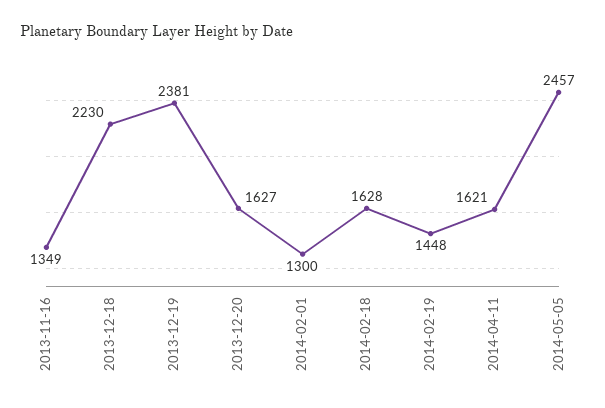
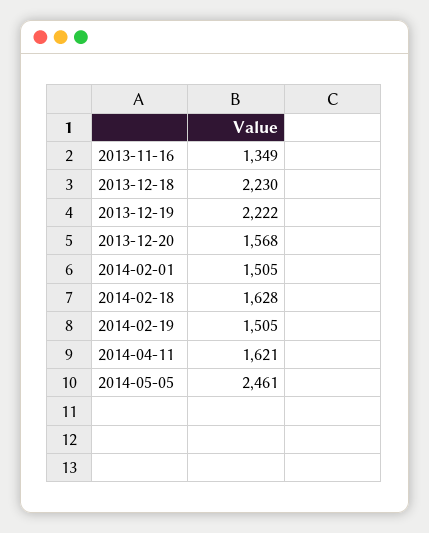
  {
    "2013-11-16": 1349,
    "2013-12-18": 2230,
-   "2013-12-19": 2381,
+   "2013-12-19": 2222,
-   "2013-12-20": 1627,
+   "2013-12-20": 1568,
-   "2014-02-01": 1300,
+   "2014-02-01": 1505,
    "2014-02-18": 1628,
-   "2014-02-19": 1448,
+   "2014-02-19": 1505,
    "2014-04-11": 1621,
-   "2014-05-05": 2457
+   "2014-05-05": 2461
  }

